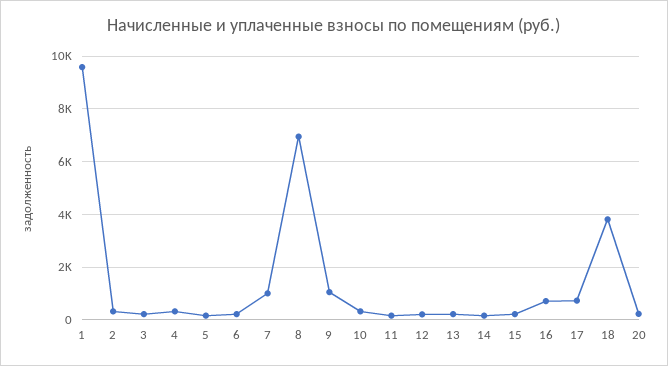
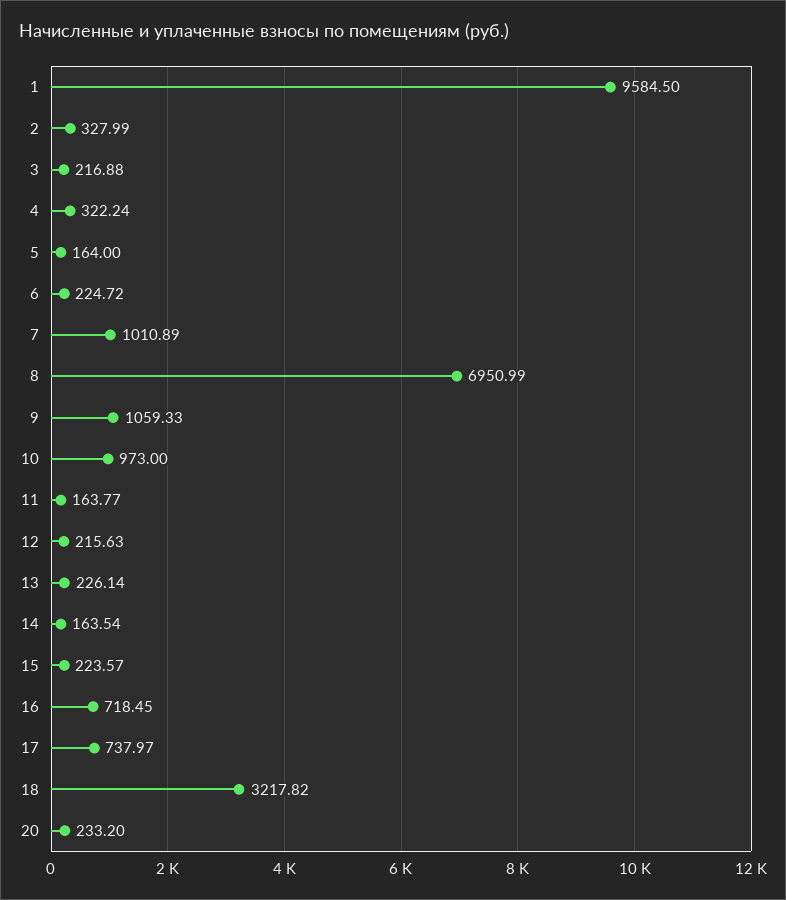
  {
    "1": 9584.5,
    "2": 327.99,
    "3": 216.88,
    "4": 322.24,
    "5": 164,
    "6": 224.72,
    "7": 1010.89,
    "8": 6950.99,
    "9": 1059.33,
-   "10": 250,
+   "10": 973,
    "11": 163.77,
    "12": 215.63,
    "13": 226.14,
    "14": 163.54,
    "15": 223.57,
    "16": 718.45,
    "17": 737.97,
-   "18": 3750,
+   "18": 3217.82,
    "20": 233.2
  }

